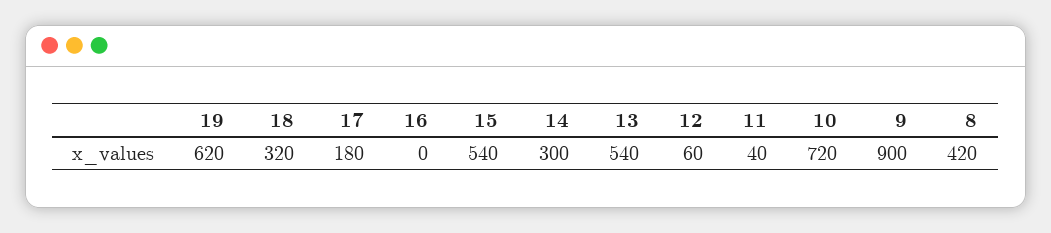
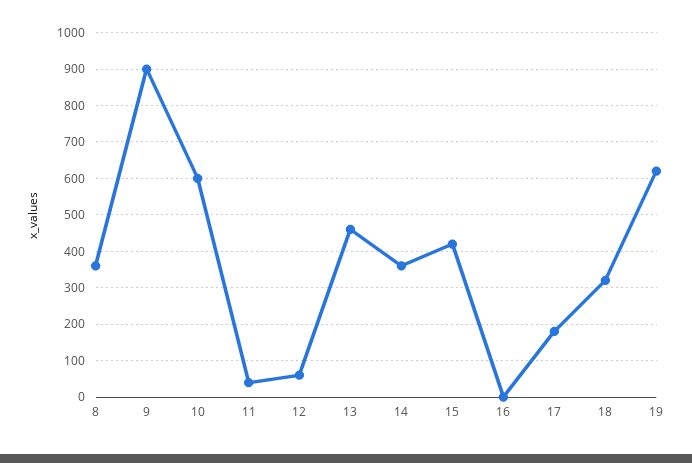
  {
    "19": 620,
    "18": 320,
    "17": 180,
    "16": 0,
-   "15": 540,
+   "15": 420,
-   "14": 300,
+   "14": 360,
-   "13": 540,
+   "13": 460,
    "12": 60,
    "11": 40,
-   "10": 720,
+   "10": 600,
    "9": 900,
-   "8": 420
+   "8": 360
  }

